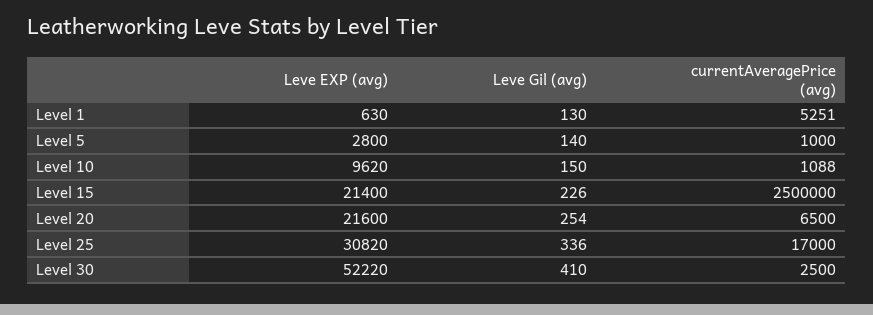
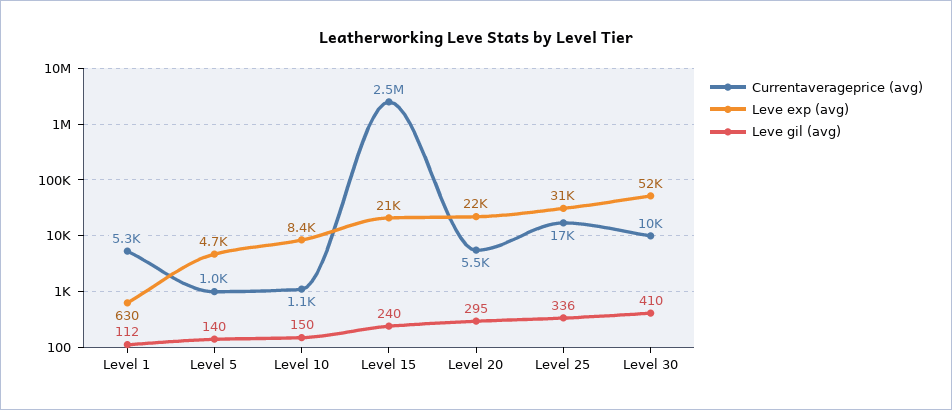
  {
    "Leve EXP (avg)": {
      "Level 1": 630,
-     "Level 5": 2800,
+     "Level 5": 4700,
-     "Level 10": 9620,
+     "Level 10": 8400,
      "Level 15": 21400,
      "Level 20": 21600,
      "Level 25": 30820,
      "Level 30": 52220
    },
    "Leve Gil (avg)": {
-     "Level 1": 130,
+     "Level 1": 112,
      "Level 5": 140,
      "Level 10": 150,
-     "Level 15": 226,
+     "Level 15": 240,
-     "Level 20": 254,
+     "Level 20": 295,
      "Level 25": 336,
      "Level 30": 410
    },
    "currentAveragePrice (avg)": {
      "Level 1": 5251,
      "Level 5": 1000,
      "Level 10": 1088,
      "Level 15": 2500000,
-     "Level 20": 6500,
+     "Level 20": 5500,
      "Level 25": 17000,
-     "Level 30": 2500
+     "Level 30": 10000
    }
  }

